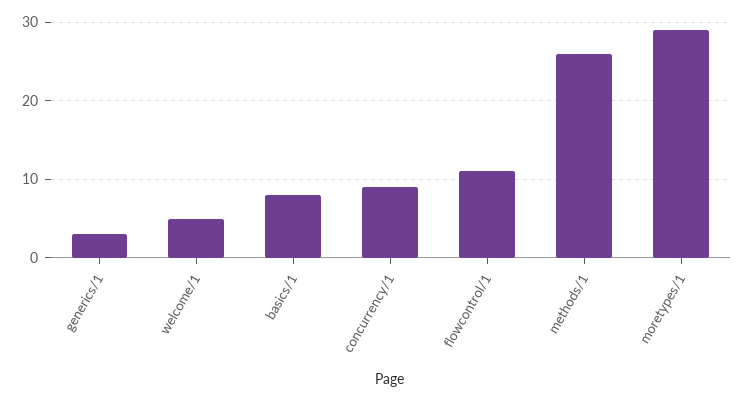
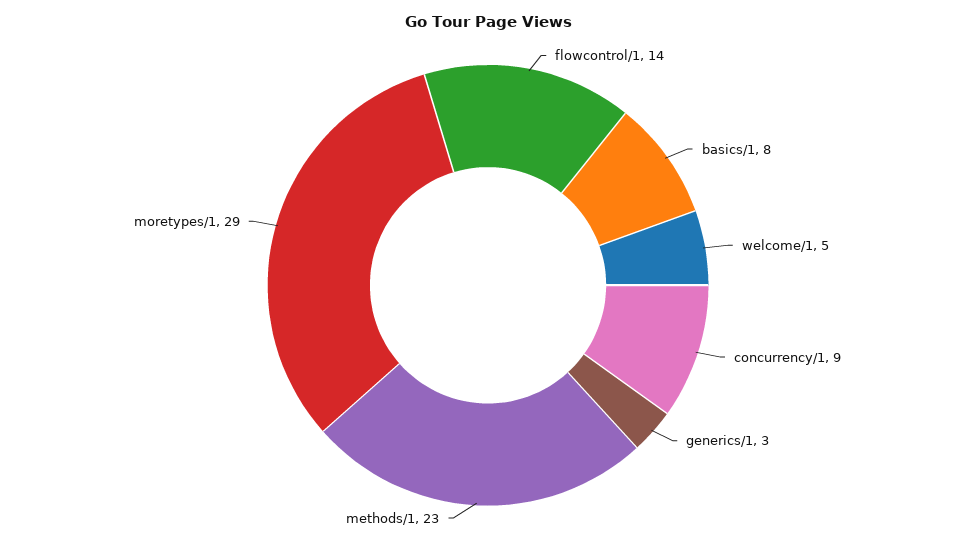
  {
    "generics/1": 3,
    "welcome/1": 5,
    "basics/1": 8,
    "concurrency/1": 9,
-   "flowcontrol/1": 11,
+   "flowcontrol/1": 14,
-   "methods/1": 26,
+   "methods/1": 23,
    "moretypes/1": 29
  }

